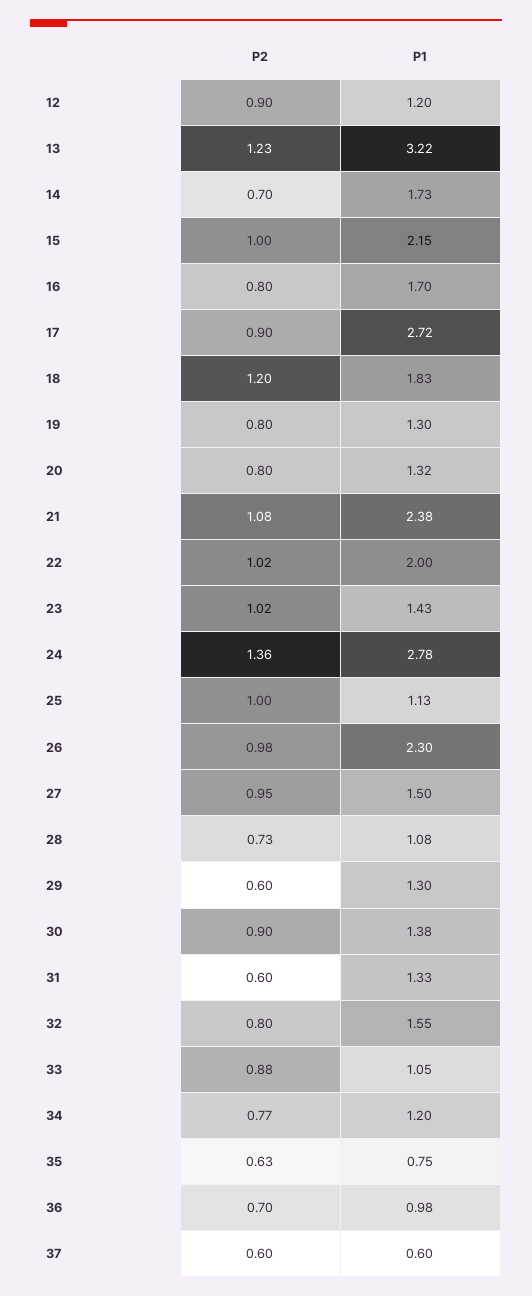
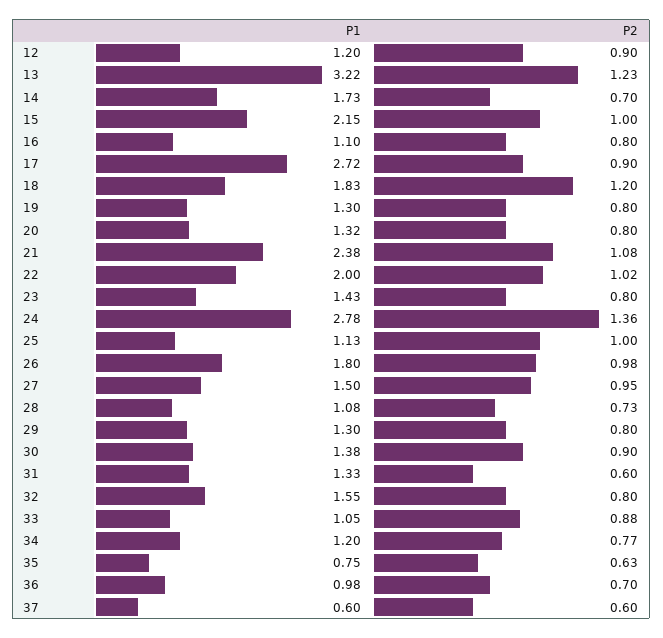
  {
    "P2": {
      "12": 0.9,
      "13": 1.23,
      "14": 0.7,
      "15": 1,
      "16": 0.8,
      "17": 0.9,
      "18": 1.2,
      "19": 0.8,
      "20": 0.8,
      "21": 1.08,
      "22": 1.02,
-     "23": 1.02,
+     "23": 0.8,
      "24": 1.36,
      "25": 1,
      "26": 0.98,
      "27": 0.95,
      "28": 0.73,
-     "29": 0.6,
+     "29": 0.8,
      "30": 0.9,
      "31": 0.6,
      "32": 0.8,
      "33": 0.88,
      "34": 0.77,
      "35": 0.63,
      "36": 0.7,
      "37": 0.6
    },
    "P1": {
      "12": 1.2,
      "13": 3.22,
      "14": 1.73,
      "15": 2.15,
-     "16": 1.7,
+     "16": 1.1,
      "17": 2.72,
      "18": 1.83,
      "19": 1.3,
      "20": 1.32,
      "21": 2.38,
      "22": 2,
      "23": 1.43,
      "24": 2.78,
      "25": 1.13,
-     "26": 2.3,
+     "26": 1.8,
      "27": 1.5,
      "28": 1.08,
      "29": 1.3,
      "30": 1.38,
      "31": 1.33,
      "32": 1.55,
      "33": 1.05,
      "34": 1.2,
      "35": 0.75,
      "36": 0.98,
      "37": 0.6
    }
  }

